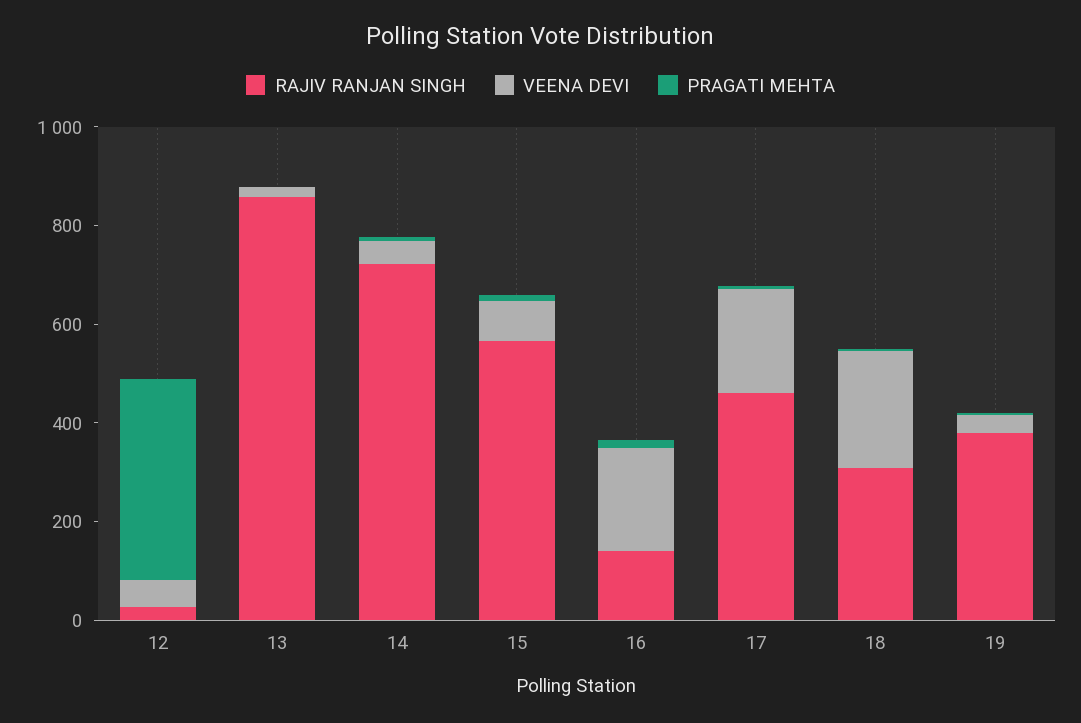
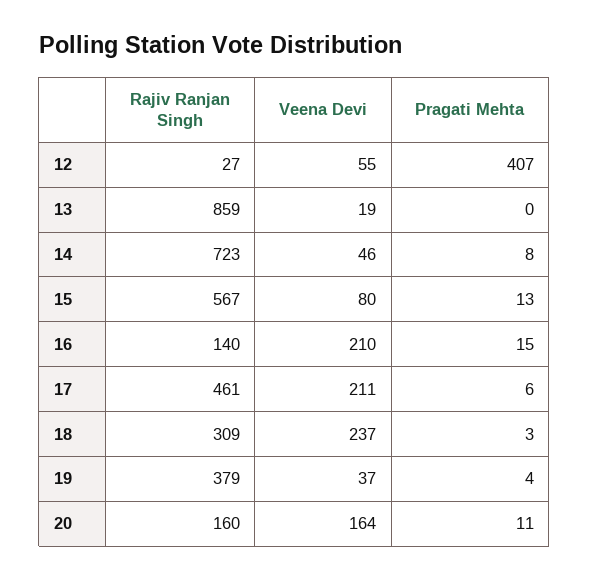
  {
    "RAJIV RANJAN SINGH": {
      "12": 27,
      "13": 859,
      "14": 723,
      "15": 567,
      "16": 140,
      "17": 461,
      "18": 309,
-     "19": 379
+     "19": 379,
+     "20": 160
    },
    "VEENA DEVI": {
      "12": 55,
      "13": 19,
      "14": 46,
      "15": 80,
      "16": 210,
      "17": 211,
      "18": 237,
-     "19": 37
+     "19": 37,
+     "20": 164
    },
    "PRAGATI MEHTA": {
      "12": 407,
      "13": 0,
      "14": 8,
      "15": 13,
      "16": 15,
      "17": 6,
      "18": 3,
-     "19": 4
+     "19": 4,
+     "20": 11
    }
  }

